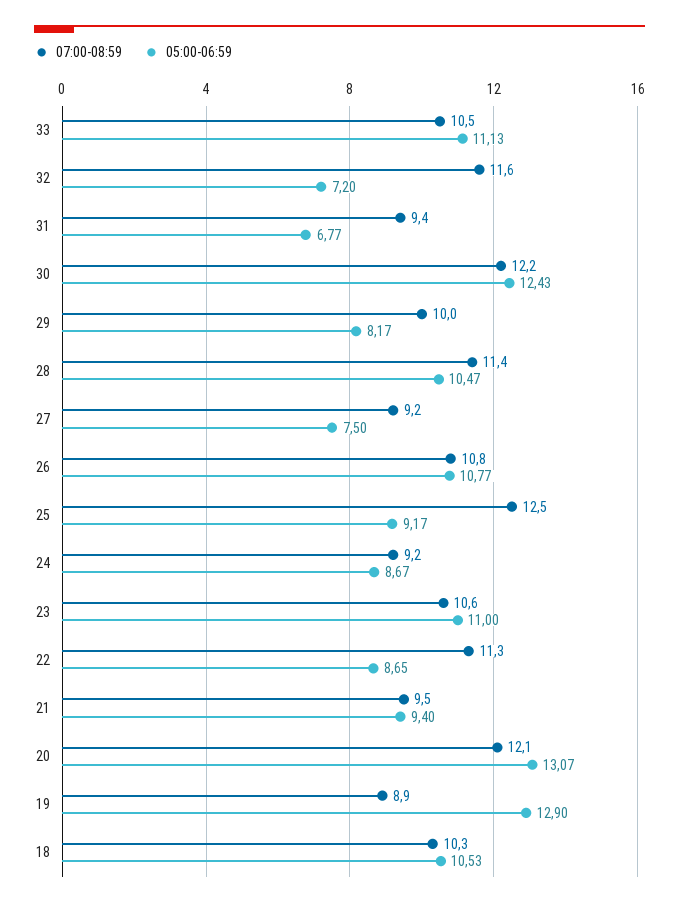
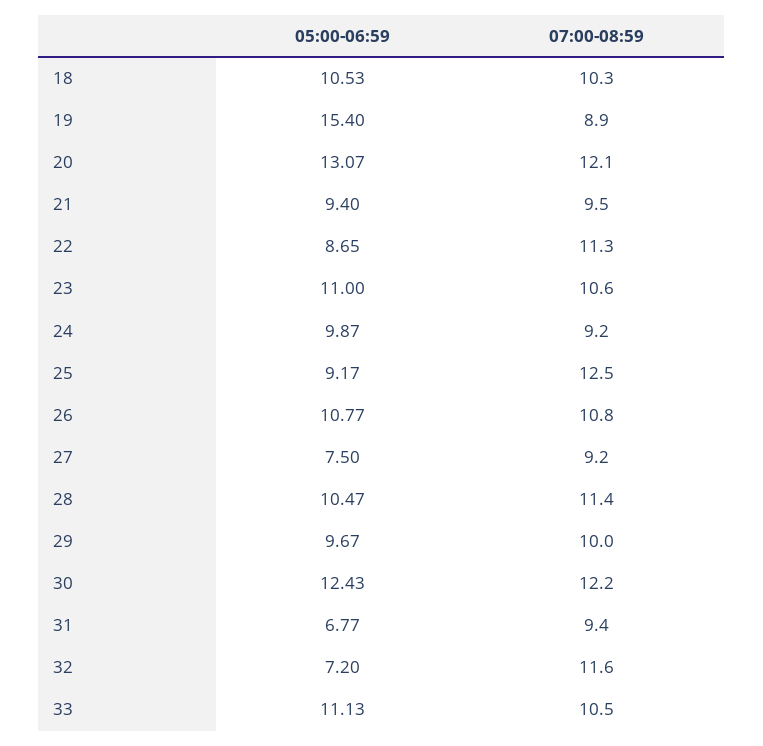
  {
    "07:00-08:59": {
      "33": 10.5,
      "32": 11.6,
      "31": 9.4,
      "30": 12.2,
      "29": 10,
      "28": 11.4,
      "27": 9.2,
      "26": 10.8,
      "25": 12.5,
      "24": 9.2,
      "23": 10.6,
      "22": 11.3,
      "21": 9.5,
      "20": 12.1,
      "19": 8.9,
      "18": 10.3
    },
    "05:00-06:59": {
      "33": 11.13,
      "32": 7.2,
      "31": 6.77,
      "30": 12.43,
-     "29": 8.17,
+     "29": 9.67,
      "28": 10.47,
      "27": 7.5,
      "26": 10.77,
      "25": 9.17,
-     "24": 8.67,
+     "24": 9.87,
      "23": 11,
      "22": 8.65,
      "21": 9.4,
      "20": 13.07,
-     "19": 12.9,
+     "19": 15.4,
      "18": 10.53
    }
  }

